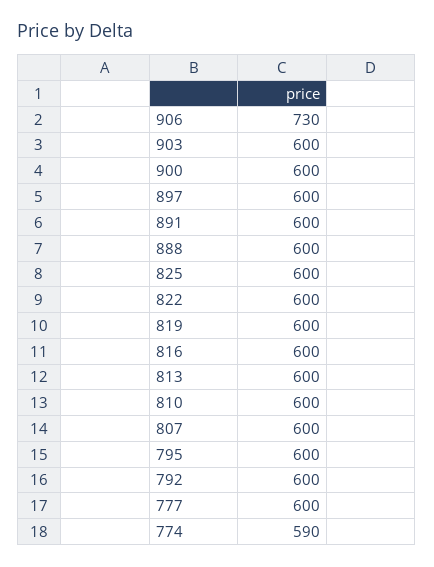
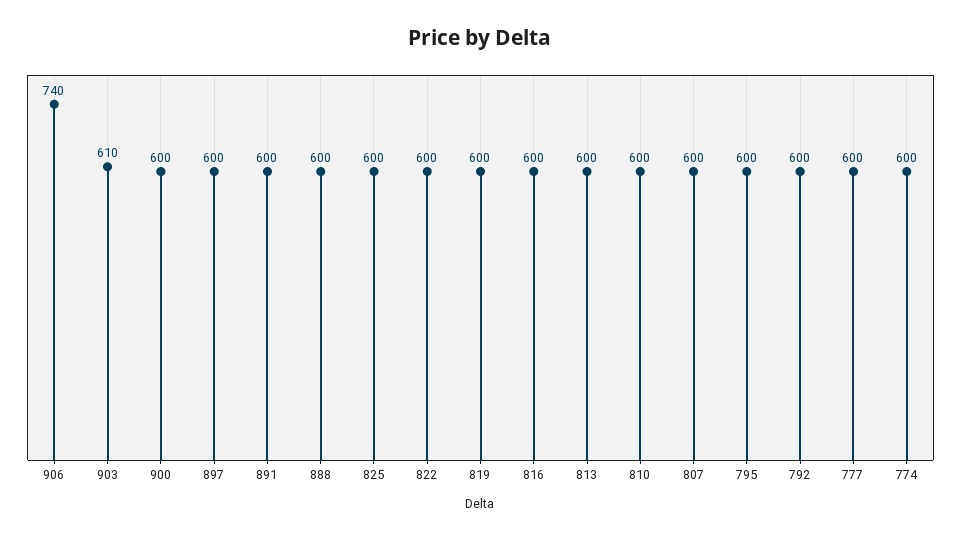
  {
-   "906": 730,
+   "906": 740,
-   "903": 600,
+   "903": 610,
    "900": 600,
    "897": 600,
    "891": 600,
    "888": 600,
    "825": 600,
    "822": 600,
    "819": 600,
    "816": 600,
    "813": 600,
    "810": 600,
    "807": 600,
    "795": 600,
    "792": 600,
    "777": 600,
-   "774": 590
+   "774": 600
  }

